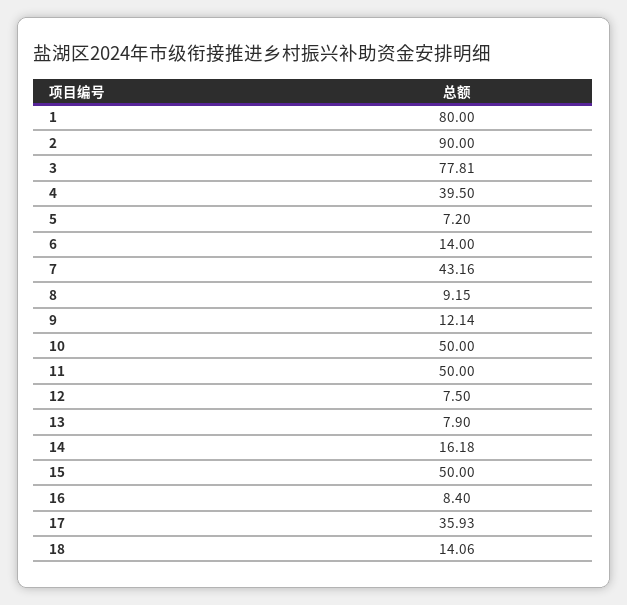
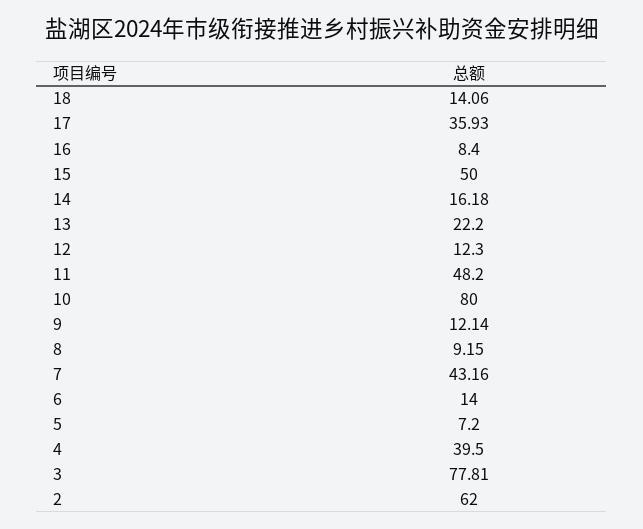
  {
-   "1": 80,
-   "2": 90,
+   "2": 62,
    "3": 77.81,
    "4": 39.5,
    "5": 7.2,
    "6": 14,
    "7": 43.16,
    "8": 9.15,
    "9": 12.14,
-   "10": 50,
+   "10": 80,
-   "11": 50,
+   "11": 48.2,
-   "12": 7.5,
+   "12": 12.3,
-   "13": 7.9,
+   "13": 22.2,
    "14": 16.18,
    "15": 50,
    "16": 8.4,
    "17": 35.93,
    "18": 14.06
  }

